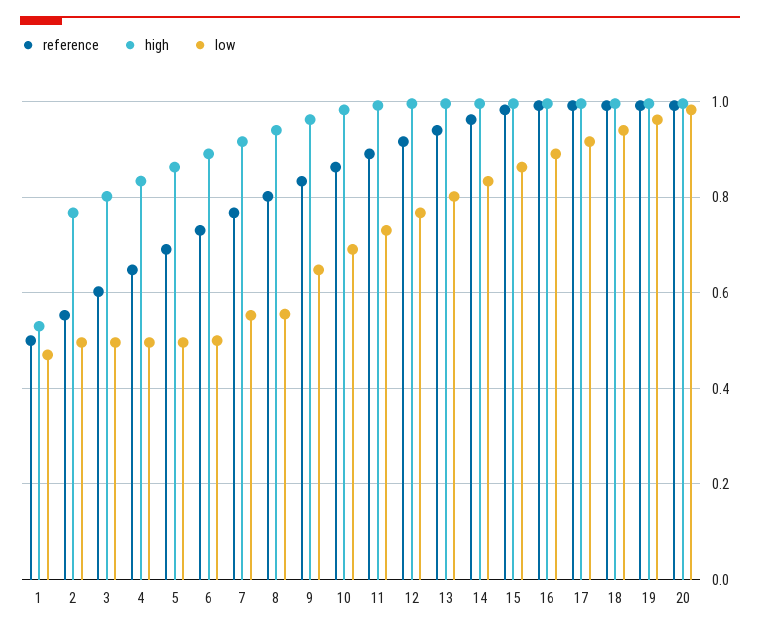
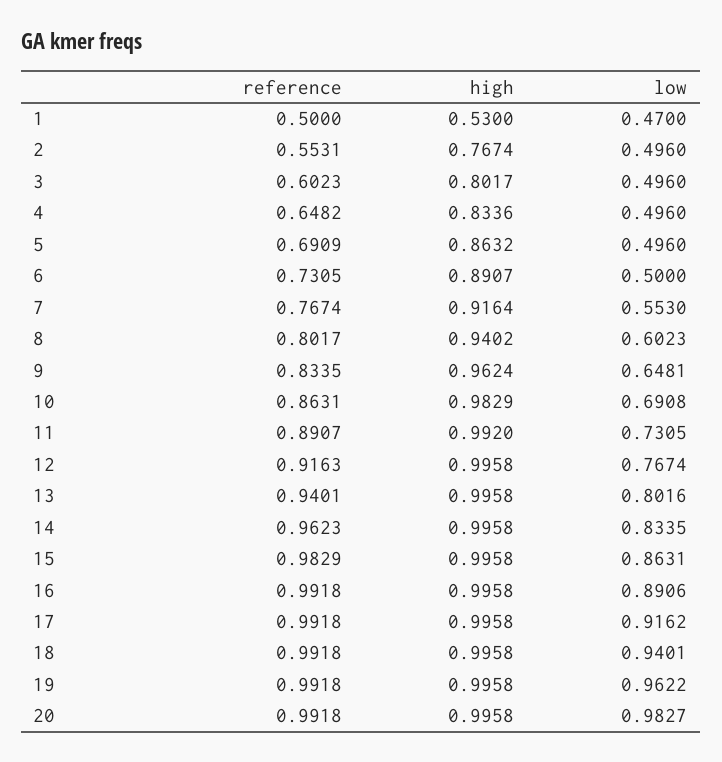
  {
    "reference": {
      "1": 0.5,
      "2": 0.5531,
      "3": 0.6023,
      "4": 0.6482,
      "5": 0.6909,
      "6": 0.7305,
      "7": 0.7674,
      "8": 0.8017,
      "9": 0.8335,
      "10": 0.8631,
      "11": 0.8907,
      "12": 0.9163,
      "13": 0.9401,
      "14": 0.9623,
      "15": 0.9829,
      "16": 0.9918,
      "17": 0.9918,
      "18": 0.9918,
      "19": 0.9918,
      "20": 0.9918
    },
    "high": {
      "1": 0.53,
      "2": 0.7674,
      "3": 0.8017,
      "4": 0.8336,
      "5": 0.8632,
      "6": 0.8907,
      "7": 0.9164,
      "8": 0.9402,
      "9": 0.9624,
      "10": 0.9829,
      "11": 0.992,
      "12": 0.9958,
      "13": 0.9958,
      "14": 0.9958,
      "15": 0.9958,
      "16": 0.9958,
      "17": 0.9958,
      "18": 0.9958,
      "19": 0.9958,
      "20": 0.9958
    },
    "low": {
      "1": 0.47,
      "2": 0.496,
      "3": 0.496,
      "4": 0.496,
      "5": 0.496,
      "6": 0.5,
      "7": 0.553,
-     "8": 0.56,
+     "8": 0.6023,
      "9": 0.6481,
      "10": 0.6908,
      "11": 0.7305,
      "12": 0.7674,
      "13": 0.8016,
      "14": 0.8335,
      "15": 0.8631,
      "16": 0.8906,
      "17": 0.9162,
      "18": 0.9401,
      "19": 0.9622,
      "20": 0.9827
    }
  }

